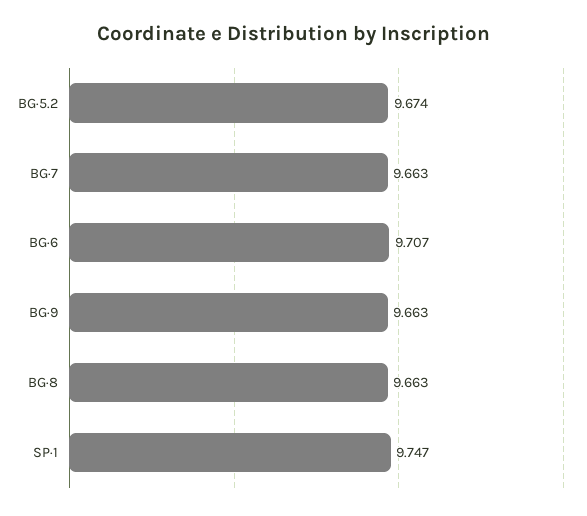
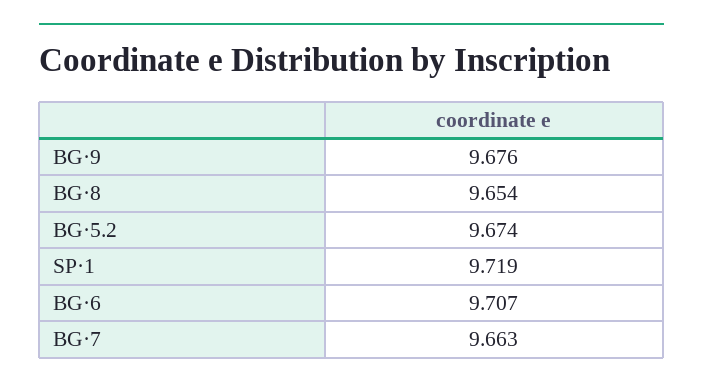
  {
    "BG·5.2": 9.674,
    "BG·7": 9.663,
    "BG·6": 9.707,
-   "BG·9": 9.663,
+   "BG·9": 9.676,
-   "BG·8": 9.663,
+   "BG·8": 9.654,
-   "SP·1": 9.747
+   "SP·1": 9.719
  }

